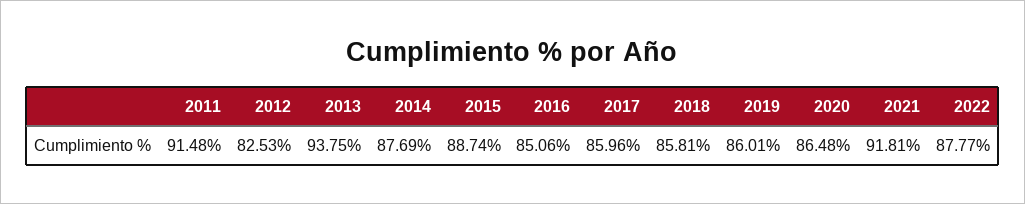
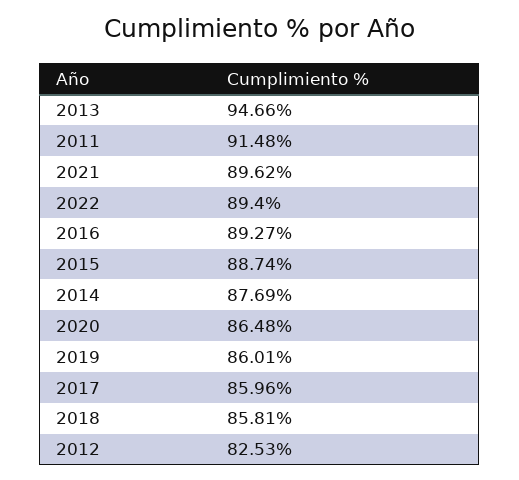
  {
    "2011": 91.48,
    "2012": 82.53,
-   "2013": 93.75,
+   "2013": 94.66,
    "2014": 87.69,
    "2015": 88.74,
-   "2016": 85.06,
+   "2016": 89.27,
    "2017": 85.96,
    "2018": 85.81,
    "2019": 86.01,
    "2020": 86.48,
-   "2021": 91.81,
+   "2021": 89.62,
-   "2022": 87.77
+   "2022": 89.4
  }

